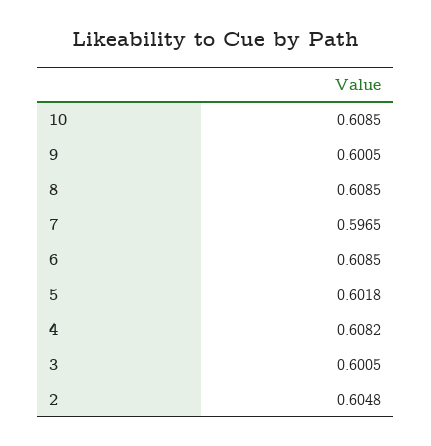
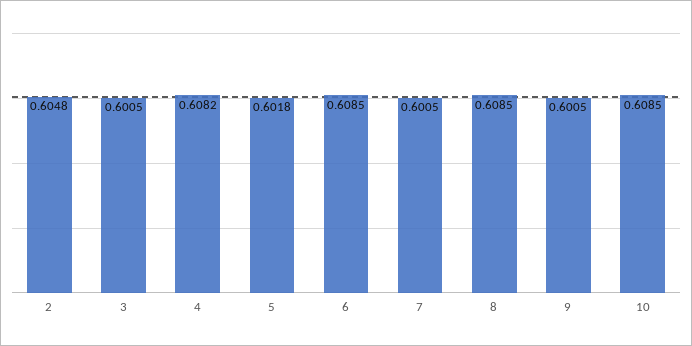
  {
    "10": 0.6085,
    "9": 0.6005,
    "8": 0.6085,
-   "7": 0.5965,
+   "7": 0.6005,
    "6": 0.6085,
    "5": 0.6018,
    "4": 0.6082,
    "3": 0.6005,
    "2": 0.6048
  }

